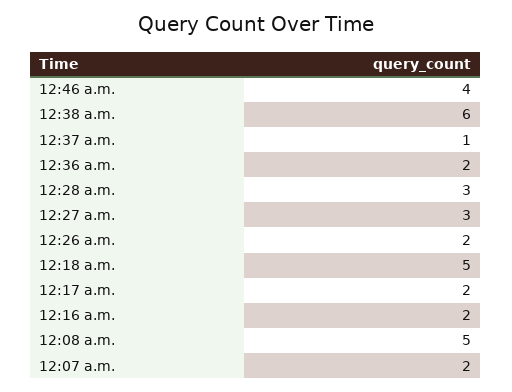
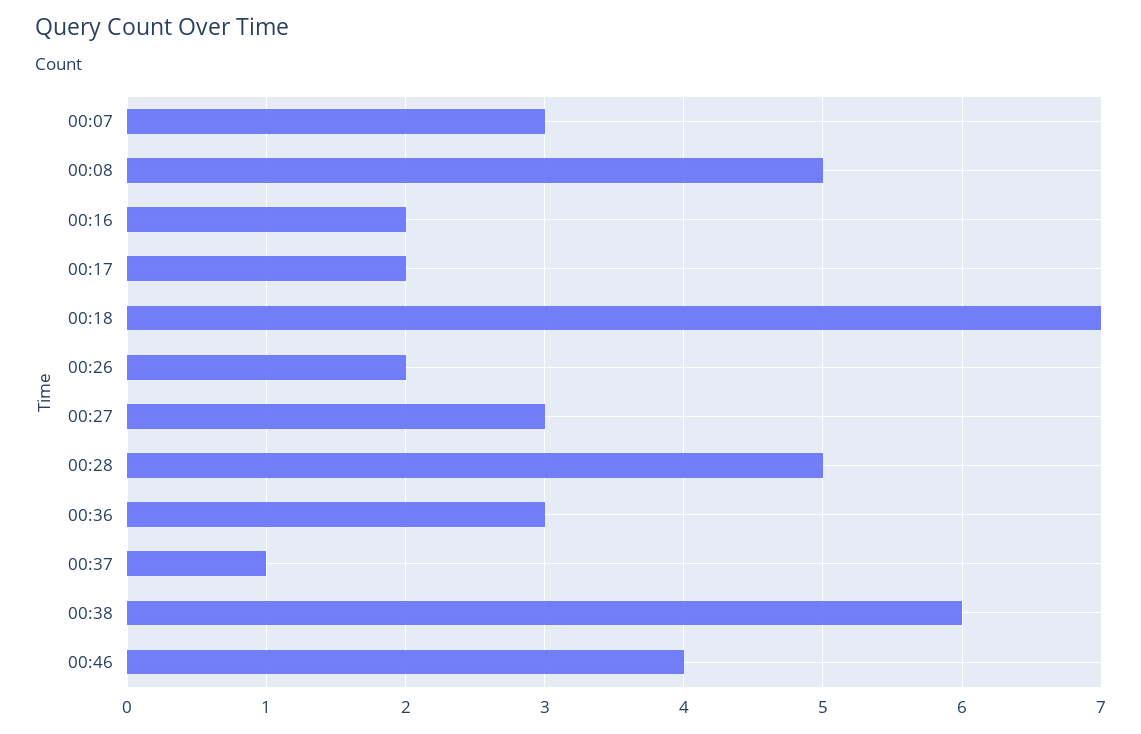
  {
    "12:46 a.m.": 4,
    "12:38 a.m.": 6,
    "12:37 a.m.": 1,
-   "12:36 a.m.": 2,
+   "12:36 a.m.": 3,
-   "12:28 a.m.": 3,
+   "12:28 a.m.": 5,
    "12:27 a.m.": 3,
    "12:26 a.m.": 2,
-   "12:18 a.m.": 5,
+   "12:18 a.m.": 7,
    "12:17 a.m.": 2,
    "12:16 a.m.": 2,
    "12:08 a.m.": 5,
-   "12:07 a.m.": 2
+   "12:07 a.m.": 3
  }

